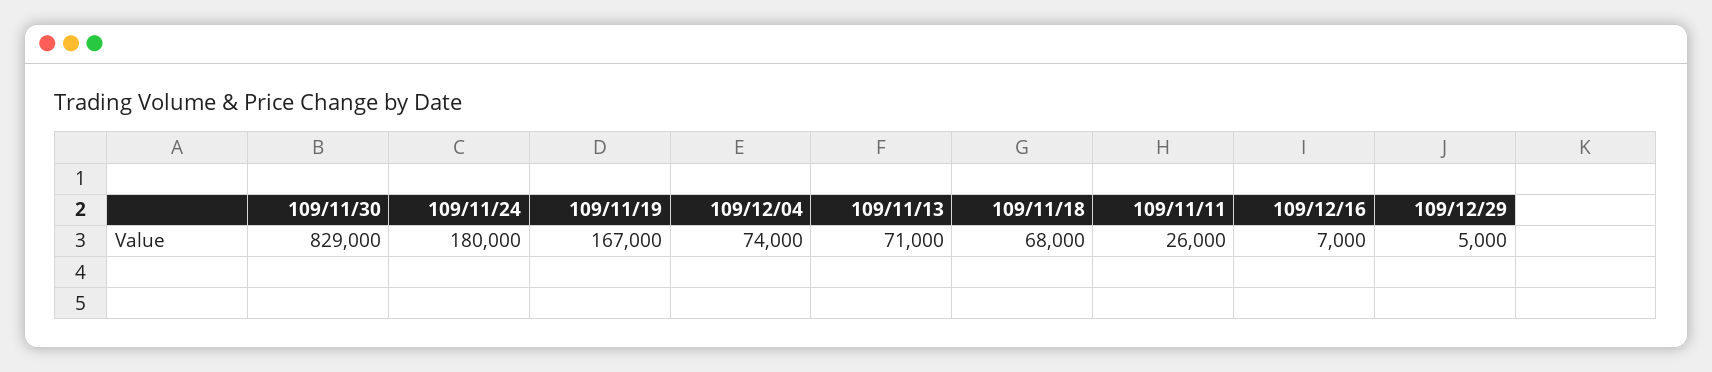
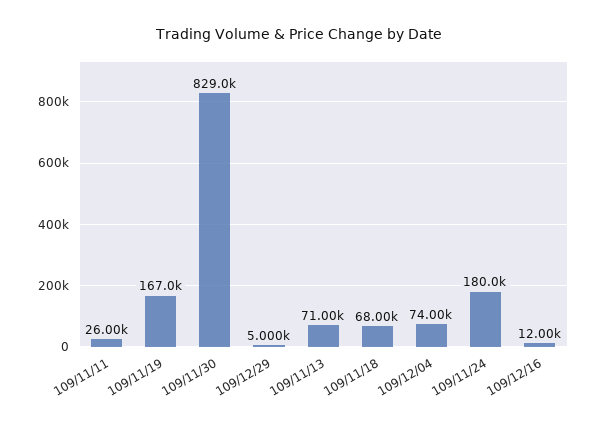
  {
    "109/11/30": 829000,
    "109/11/24": 180000,
    "109/11/19": 167000,
    "109/12/04": 74000,
    "109/11/13": 71000,
    "109/11/18": 68000,
    "109/11/11": 26000,
-   "109/12/16": 7000,
+   "109/12/16": 12000,
    "109/12/29": 5000
  }

